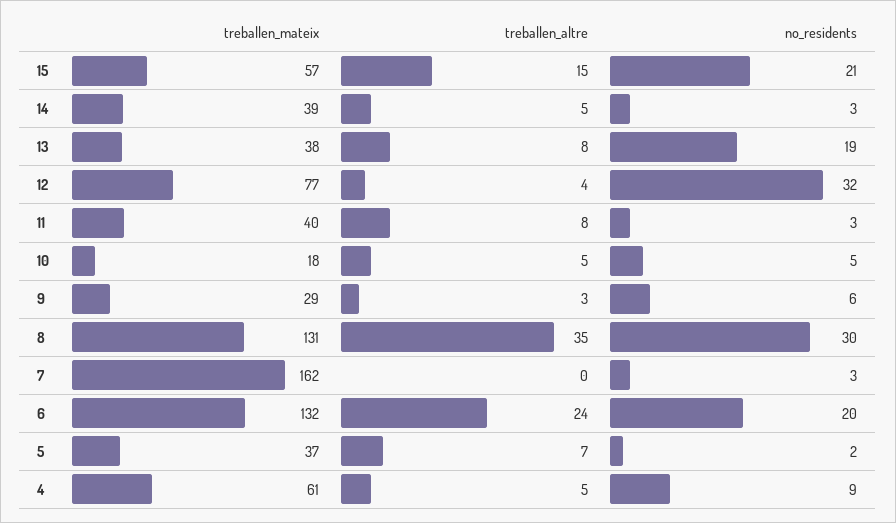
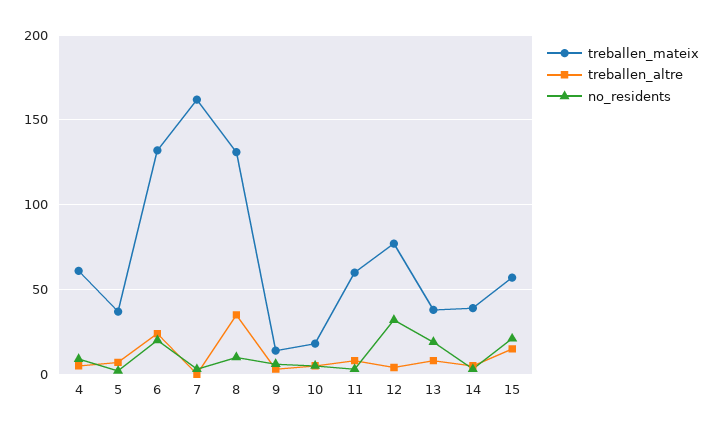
  {
    "treballen_mateix": {
      "15": 57,
      "14": 39,
      "13": 38,
      "12": 77,
-     "11": 40,
+     "11": 60,
      "10": 18,
-     "9": 29,
+     "9": 15,
      "8": 131,
      "7": 162,
      "6": 132,
      "5": 37,
      "4": 61
    },
    "treballen_altre": {
      "15": 15,
      "14": 5,
      "13": 8,
      "12": 4,
      "11": 8,
      "10": 5,
      "9": 3,
      "8": 35,
      "7": 0,
      "6": 24,
      "5": 7,
      "4": 5
    },
    "no_residents": {
      "15": 21,
      "14": 3,
      "13": 19,
      "12": 32,
      "11": 3,
      "10": 5,
      "9": 6,
-     "8": 30,
+     "8": 10,
      "7": 3,
      "6": 20,
      "5": 2,
      "4": 9
    }
  }

